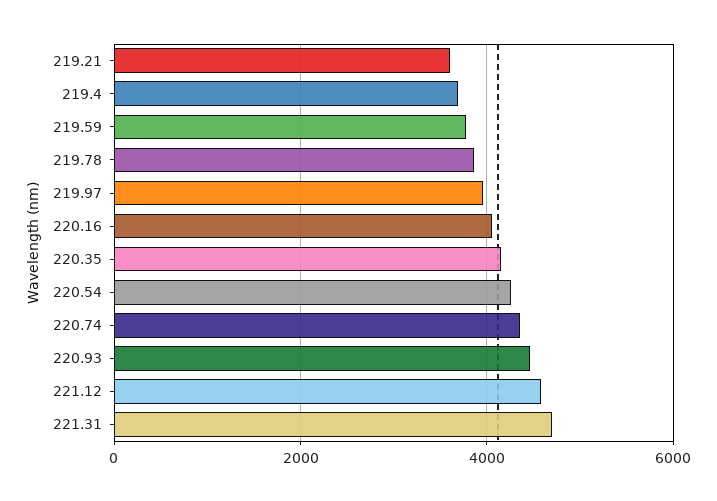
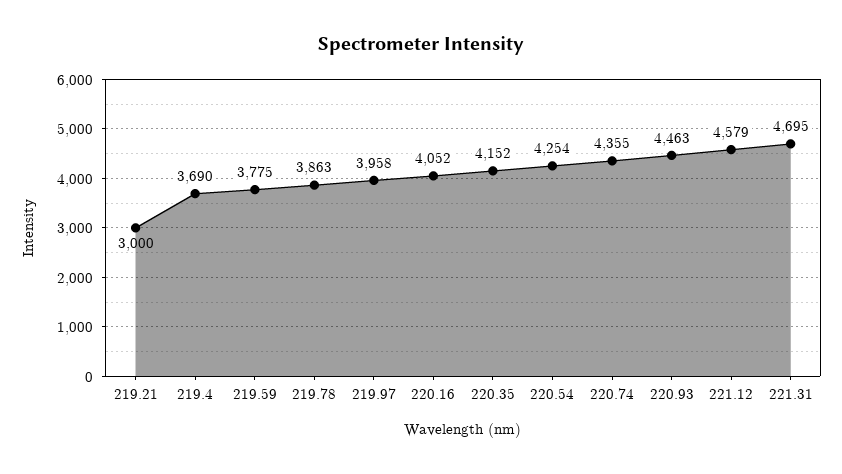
  {
-   "219.21": 3600,
+   "219.21": 3000,
    "219.4": 3690,
    "219.59": 3775,
    "219.78": 3863,
    "219.97": 3958,
    "220.16": 4052,
    "220.35": 4152,
    "220.54": 4254,
    "220.74": 4355,
    "220.93": 4463,
    "221.12": 4579,
    "221.31": 4695
  }

